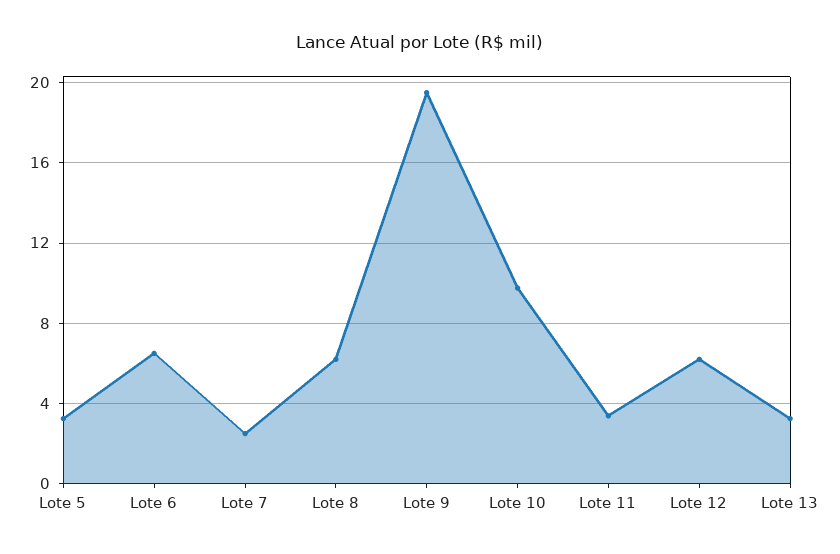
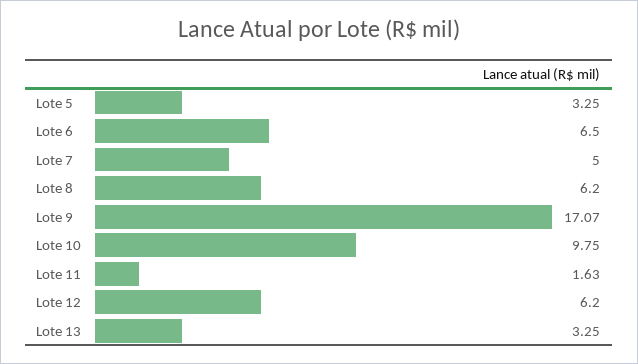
  {
    "Lote 5": 3.25,
    "Lote 6": 6.5,
-   "Lote 7": 2.5,
+   "Lote 7": 5,
    "Lote 8": 6.2,
-   "Lote 9": 19.5,
+   "Lote 9": 17.07,
    "Lote 10": 9.75,
-   "Lote 11": 3.5,
+   "Lote 11": 1.63,
    "Lote 12": 6.2,
    "Lote 13": 3.25
  }

